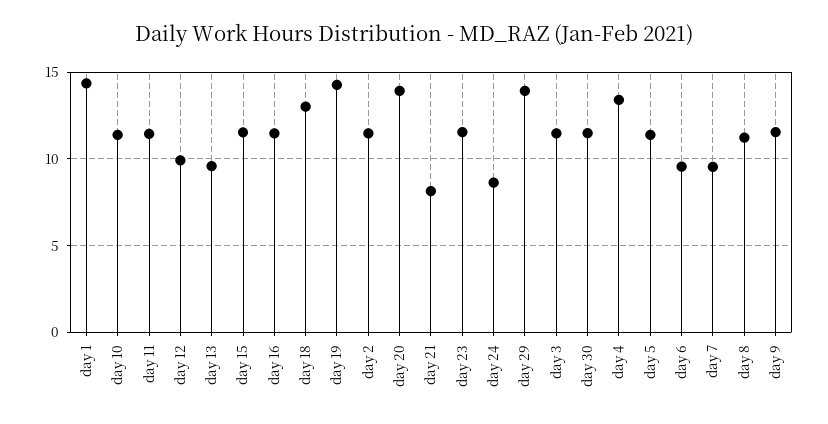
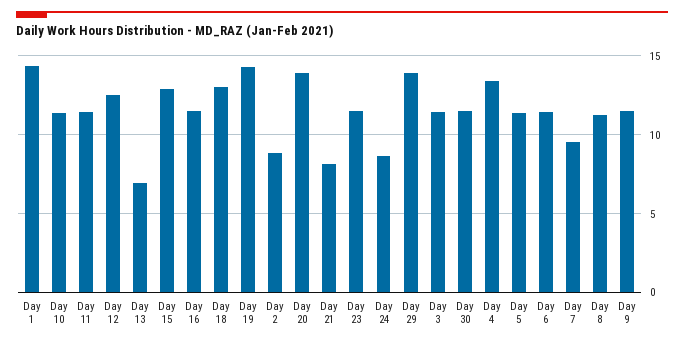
  {
    "day 1": 14.5,
    "day 10": 11.5,
    "day 11": 11.5,
-   "day 12": 10,
+   "day 12": 12.5,
-   "day 13": 9.5,
+   "day 13": 7,
-   "day 15": 11.5,
+   "day 15": 13,
    "day 16": 11.5,
    "day 18": 13,
    "day 19": 14.5,
-   "day 2": 11.5,
+   "day 2": 9,
    "day 20": 14,
    "day 21": 8,
    "day 23": 11.5,
    "day 24": 8.5,
    "day 29": 14,
    "day 3": 11.5,
    "day 30": 11.5,
    "day 4": 13.5,
    "day 5": 11.5,
-   "day 6": 9.5,
+   "day 6": 11.5,
    "day 7": 9.5,
    "day 8": 11,
    "day 9": 11.5
  }

